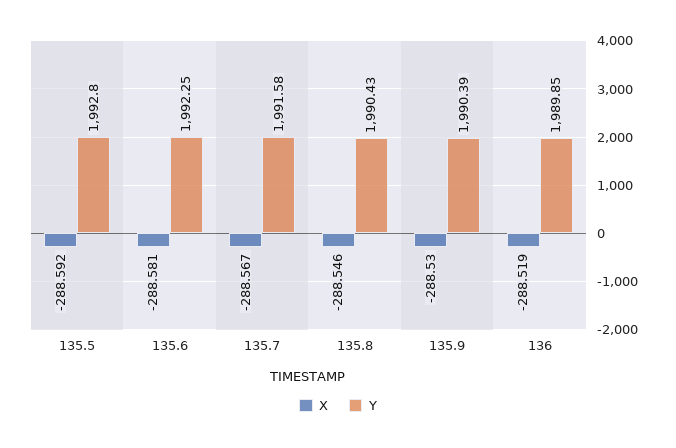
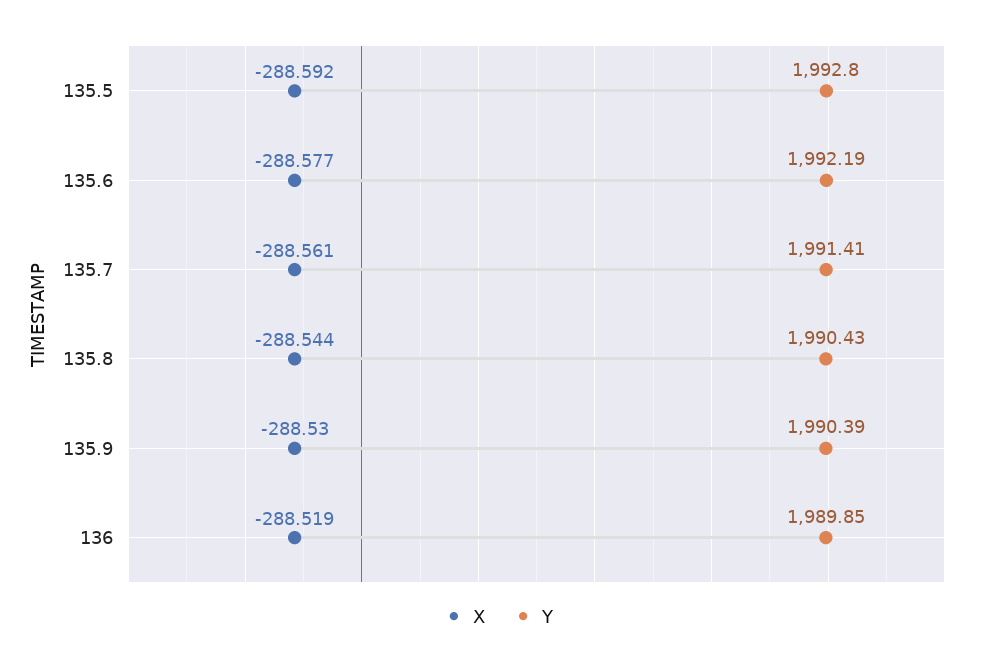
  {
    "X": {
      "135.5": -288.592,
-     "135.6": -288.581,
+     "135.6": -288.577,
-     "135.7": -288.567,
+     "135.7": -288.561,
-     "135.8": -288.546,
+     "135.8": -288.544,
      "135.9": -288.53,
      "136": -288.519
    },
    "Y": {
      "135.5": 1992.8,
-     "135.6": 1992.25,
+     "135.6": 1992.19,
-     "135.7": 1991.58,
+     "135.7": 1991.41,
      "135.8": 1990.43,
      "135.9": 1990.39,
      "136": 1989.85
    }
  }

